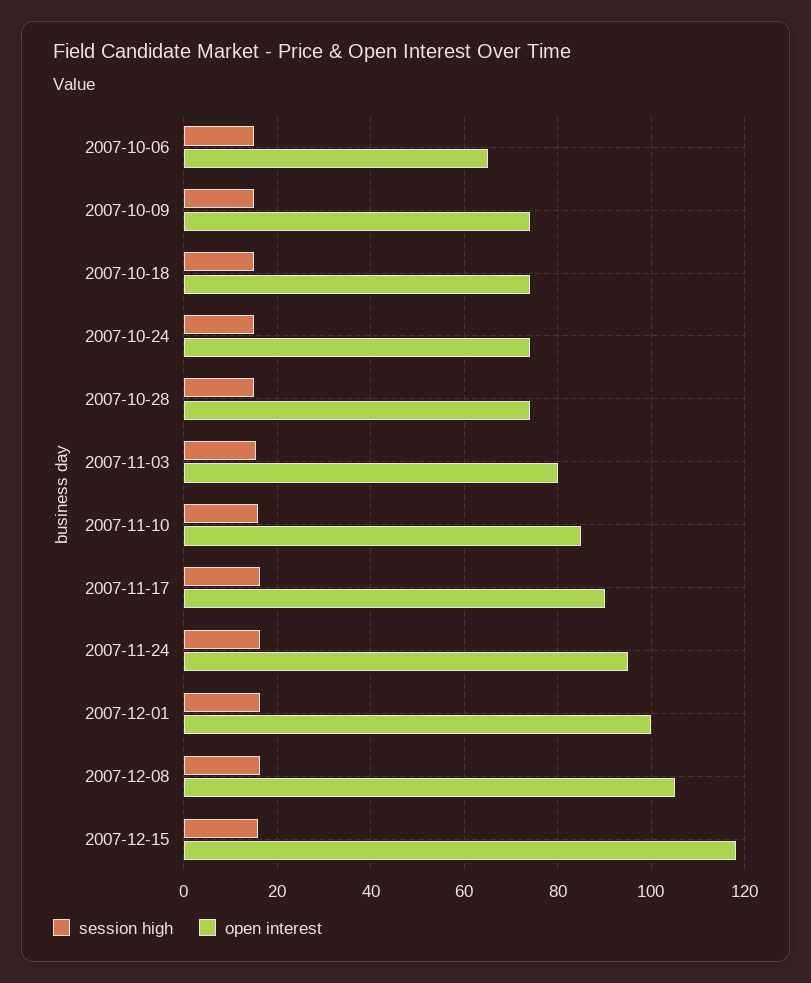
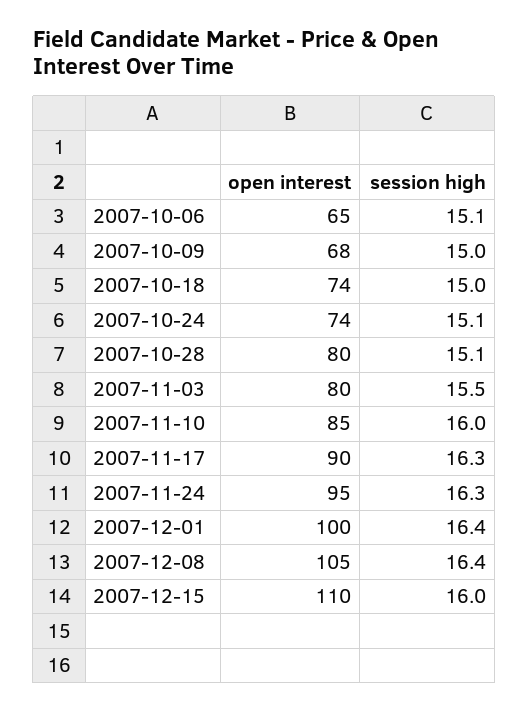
  {
    "session high": {
      "2007-10-06": 15.1,
      "2007-10-09": 15,
      "2007-10-18": 15,
      "2007-10-24": 15.1,
      "2007-10-28": 15.1,
      "2007-11-03": 15.5,
      "2007-11-10": 16,
      "2007-11-17": 16.3,
      "2007-11-24": 16.3,
      "2007-12-01": 16.4,
      "2007-12-08": 16.4,
      "2007-12-15": 16
    },
    "open interest": {
      "2007-10-06": 65,
-     "2007-10-09": 74,
+     "2007-10-09": 68,
      "2007-10-18": 74,
      "2007-10-24": 74,
-     "2007-10-28": 74,
+     "2007-10-28": 80,
      "2007-11-03": 80,
      "2007-11-10": 85,
      "2007-11-17": 90,
      "2007-11-24": 95,
      "2007-12-01": 100,
      "2007-12-08": 105,
-     "2007-12-15": 118
+     "2007-12-15": 110
    }
  }

